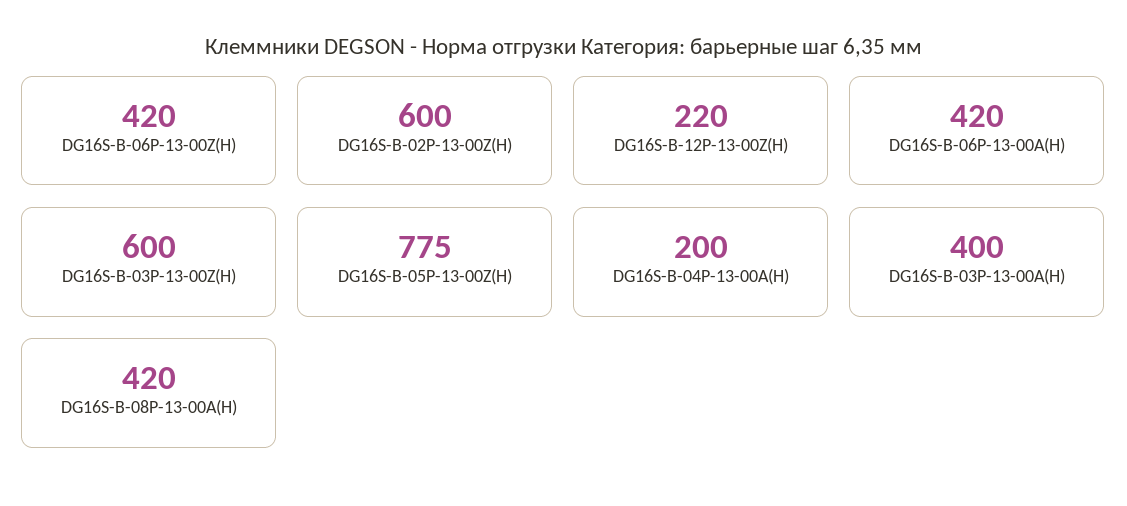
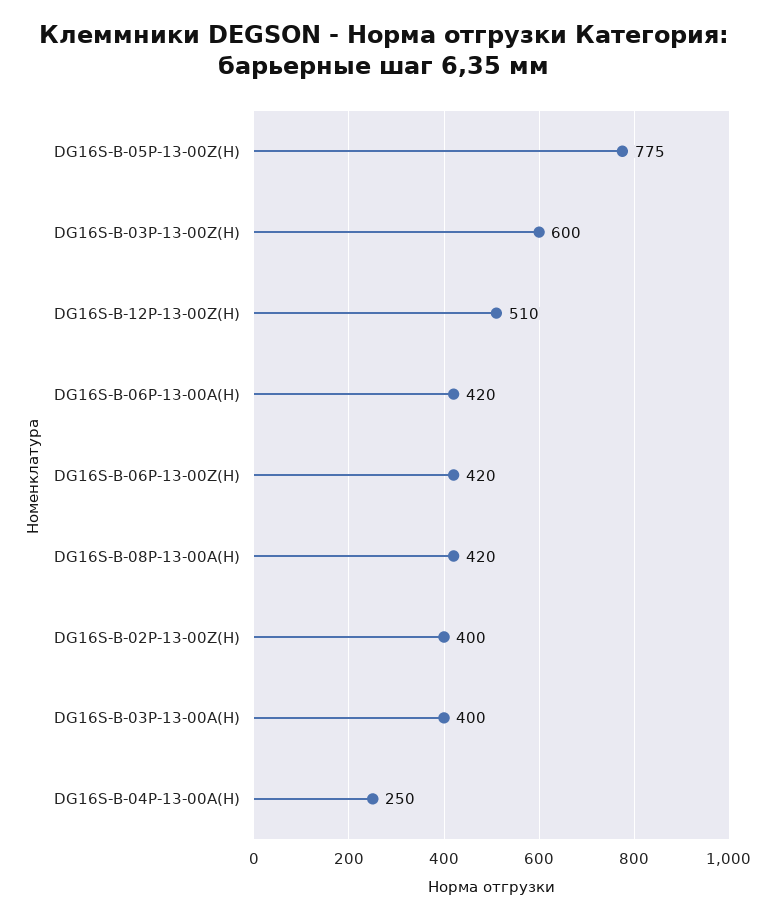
  {
    "DG16S-B-06P-13-00Z(H)": 420,
-   "DG16S-B-02P-13-00Z(H)": 600,
+   "DG16S-B-02P-13-00Z(H)": 400,
-   "DG16S-B-12P-13-00Z(H)": 220,
+   "DG16S-B-12P-13-00Z(H)": 510,
    "DG16S-B-06P-13-00A(H)": 420,
    "DG16S-B-03P-13-00Z(H)": 600,
    "DG16S-B-05P-13-00Z(H)": 775,
-   "DG16S-B-04P-13-00A(H)": 200,
+   "DG16S-B-04P-13-00A(H)": 250,
    "DG16S-B-03P-13-00A(H)": 400,
    "DG16S-B-08P-13-00A(H)": 420
  }

